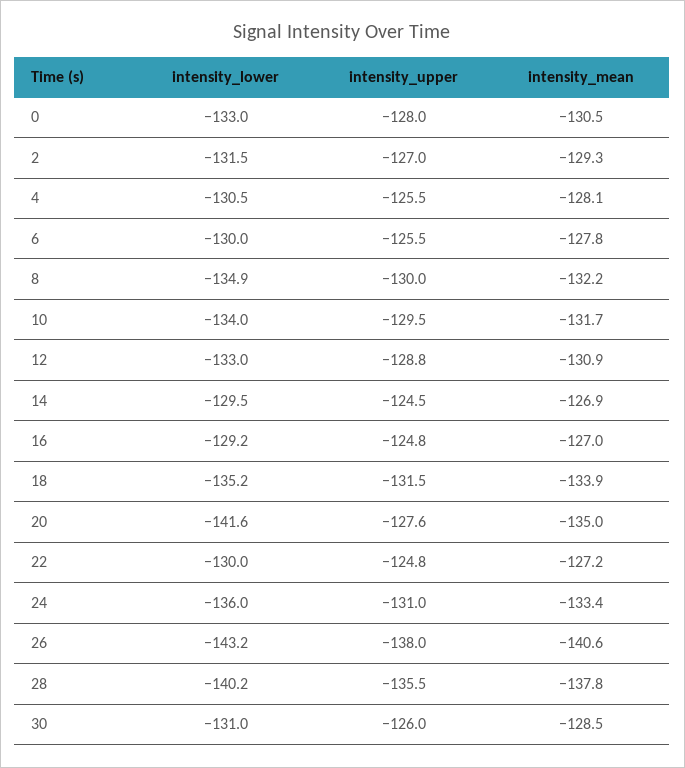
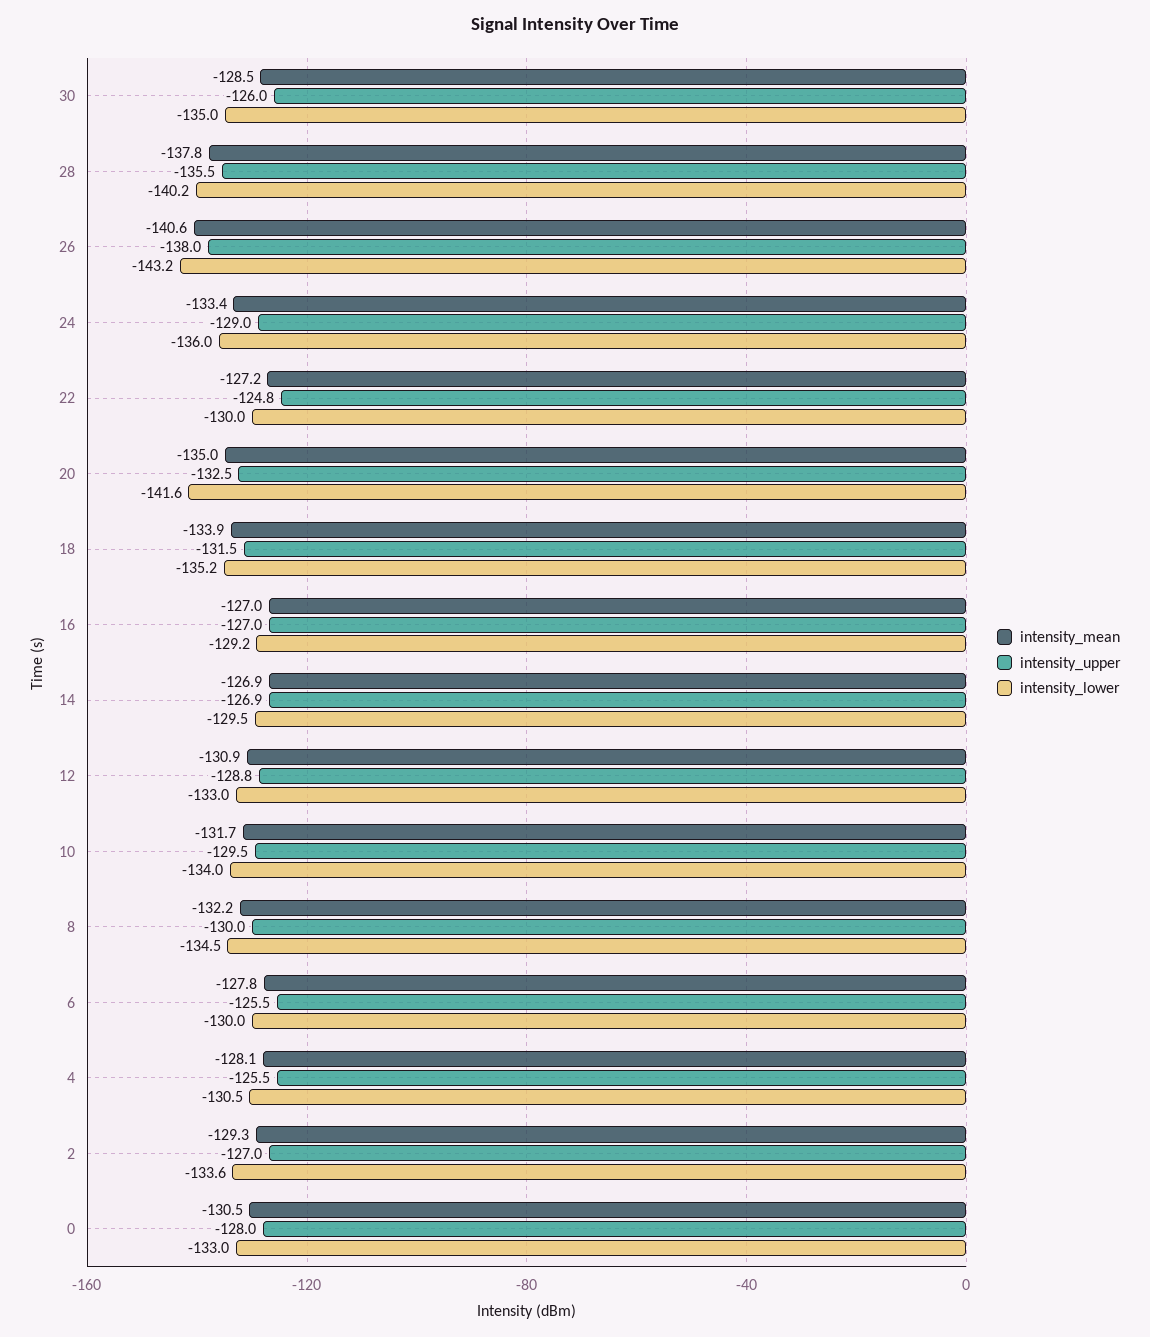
  {
    "intensity_lower": {
      "0": -133,
-     "2": -131.5,
+     "2": -133.6,
      "4": -130.5,
      "6": -130,
-     "8": -134.9,
+     "8": -134.5,
      "10": -134,
      "12": -133,
      "14": -129.5,
      "16": -129.2,
      "18": -135.2,
      "20": -141.6,
      "22": -130,
      "24": -136,
      "26": -143.2,
      "28": -140.2,
-     "30": -131
+     "30": -135
    },
    "intensity_upper": {
      "0": -128,
      "2": -127,
      "4": -125.5,
      "6": -125.5,
      "8": -130,
      "10": -129.5,
      "12": -128.8,
-     "14": -124.5,
+     "14": -126.9,
-     "16": -124.8,
+     "16": -127,
      "18": -131.5,
-     "20": -127.6,
+     "20": -132.5,
      "22": -124.8,
-     "24": -131,
+     "24": -129,
      "26": -138,
      "28": -135.5,
      "30": -126
    },
    "intensity_mean": {
      "0": -130.5,
      "2": -129.3,
      "4": -128.1,
      "6": -127.8,
      "8": -132.2,
      "10": -131.7,
      "12": -130.9,
      "14": -126.9,
      "16": -127,
      "18": -133.9,
      "20": -135,
      "22": -127.2,
      "24": -133.4,
      "26": -140.6,
      "28": -137.8,
      "30": -128.5
    }
  }

